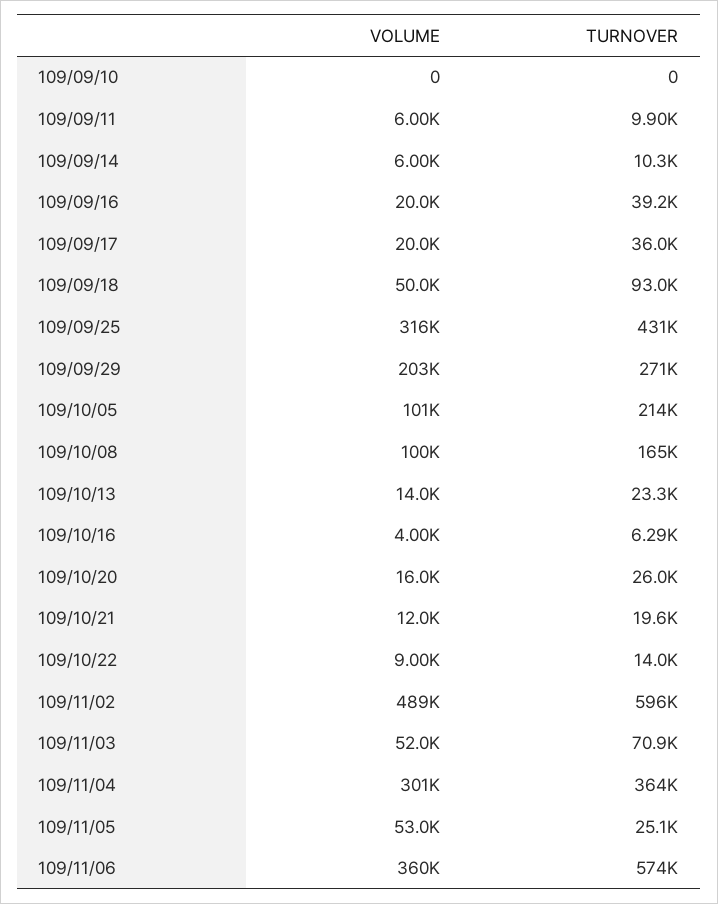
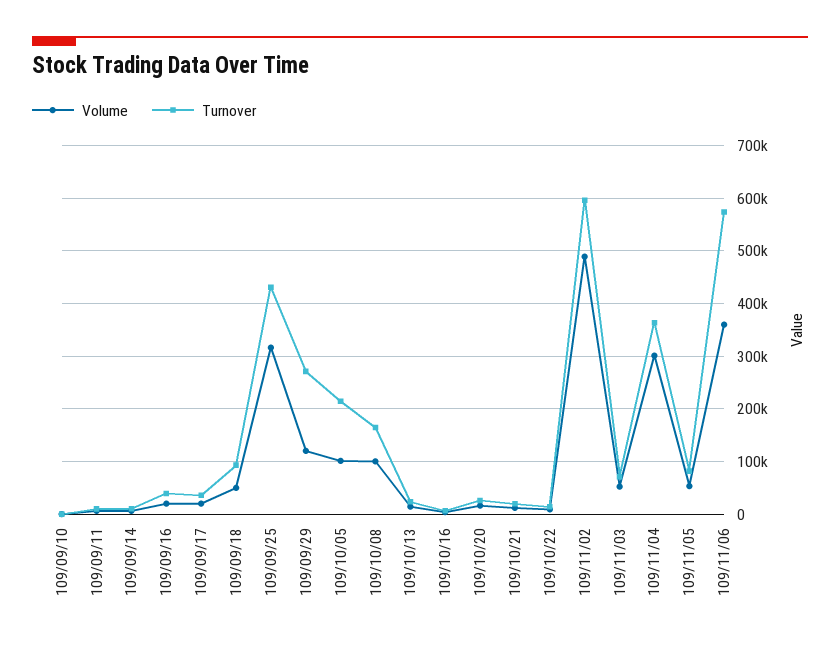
  {
    "VOLUME": {
      "109/09/10": 0,
      "109/09/11": 6000,
      "109/09/14": 6000,
      "109/09/16": 20000,
      "109/09/17": 20000,
      "109/09/18": 50000,
      "109/09/25": 316000,
-     "109/09/29": 203000,
+     "109/09/29": 120000,
      "109/10/05": 101000,
      "109/10/08": 100000,
      "109/10/13": 14000,
      "109/10/16": 4000,
      "109/10/20": 16000,
      "109/10/21": 12000,
      "109/10/22": 9000,
      "109/11/02": 489000,
      "109/11/03": 52000,
      "109/11/04": 301000,
      "109/11/05": 53000,
      "109/11/06": 360000
    },
    "TURNOVER": {
      "109/09/10": 0,
      "109/09/11": 9900,
      "109/09/14": 10300,
      "109/09/16": 39200,
      "109/09/17": 36000,
      "109/09/18": 93000,
      "109/09/25": 431000,
      "109/09/29": 271000,
      "109/10/05": 214000,
      "109/10/08": 165000,
      "109/10/13": 23300,
      "109/10/16": 6290,
      "109/10/20": 26000,
      "109/10/21": 19600,
      "109/10/22": 14000,
      "109/11/02": 596000,
      "109/11/03": 70900,
      "109/11/04": 364000,
-     "109/11/05": 25100,
+     "109/11/05": 80000,
      "109/11/06": 574000
    }
  }

